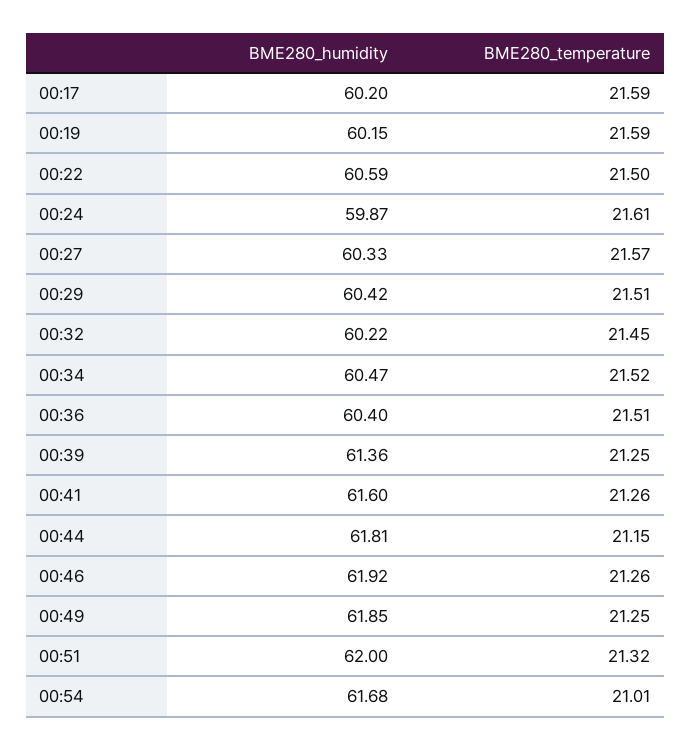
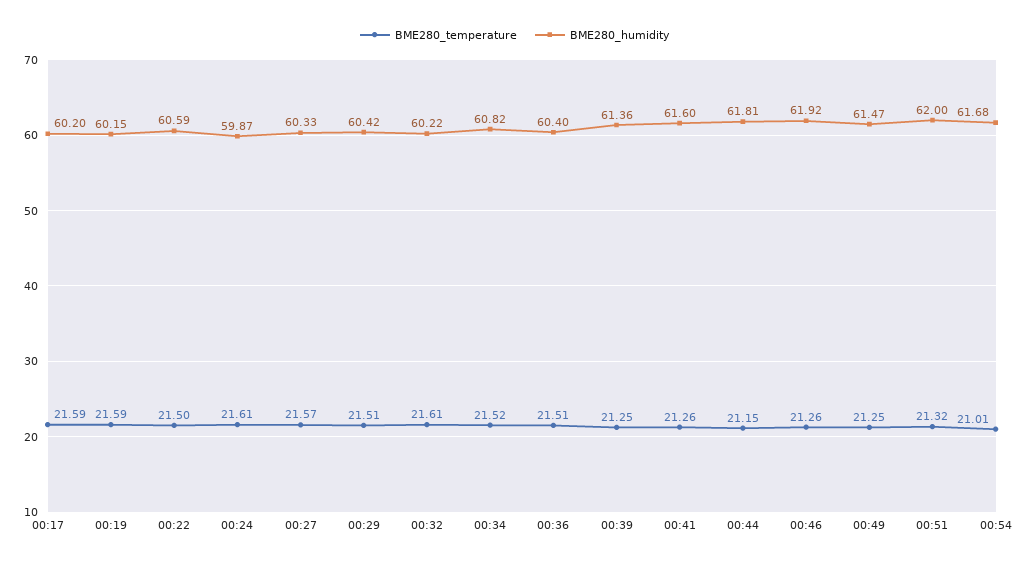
  {
    "BME280_humidity": {
      "00:17": 60.2,
      "00:19": 60.15,
      "00:22": 60.59,
      "00:24": 59.87,
      "00:27": 60.33,
      "00:29": 60.42,
      "00:32": 60.22,
-     "00:34": 60.47,
+     "00:34": 60.82,
      "00:36": 60.4,
      "00:39": 61.36,
      "00:41": 61.6,
      "00:44": 61.81,
      "00:46": 61.92,
-     "00:49": 61.85,
+     "00:49": 61.47,
      "00:51": 62,
      "00:54": 61.68
    },
    "BME280_temperature": {
      "00:17": 21.59,
      "00:19": 21.59,
      "00:22": 21.5,
      "00:24": 21.61,
      "00:27": 21.57,
      "00:29": 21.51,
-     "00:32": 21.45,
+     "00:32": 21.61,
      "00:34": 21.52,
      "00:36": 21.51,
      "00:39": 21.25,
      "00:41": 21.26,
      "00:44": 21.15,
      "00:46": 21.26,
      "00:49": 21.25,
      "00:51": 21.32,
      "00:54": 21.01
    }
  }

